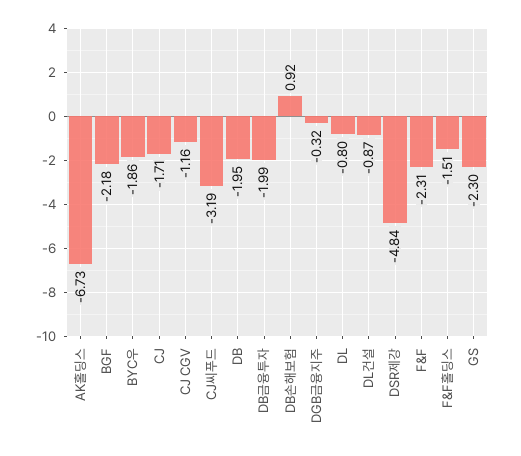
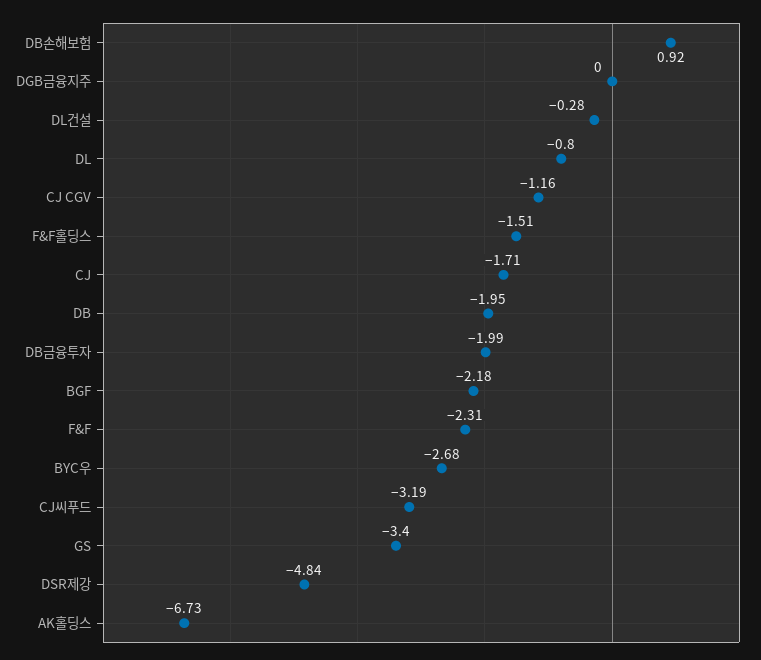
  {
    "AK홀딩스": -6.73,
    "BGF": -2.18,
-   "BYC우": -1.86,
+   "BYC우": -2.68,
    "CJ": -1.71,
    "CJ CGV": -1.16,
    "CJ씨푸드": -3.19,
    "DB": -1.95,
    "DB금융투자": -1.99,
    "DB손해보험": 0.92,
-   "DGB금융지주": -0.32,
+   "DGB금융지주": 0,
    "DL": -0.8,
-   "DL건설": -0.87,
+   "DL건설": -0.28,
    "DSR제강": -4.84,
    "F&F": -2.31,
    "F&F홀딩스": -1.51,
-   "GS": -2.3
+   "GS": -3.4
  }

